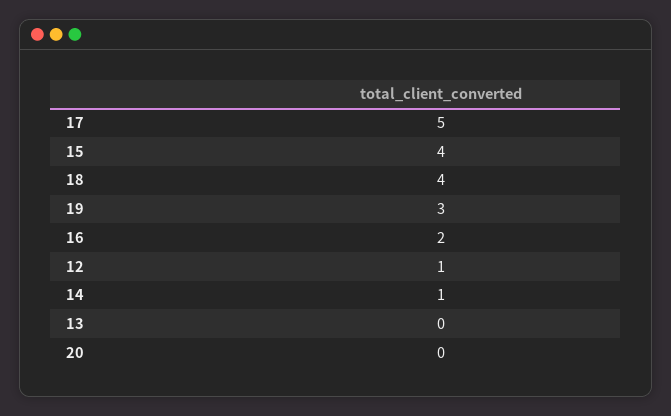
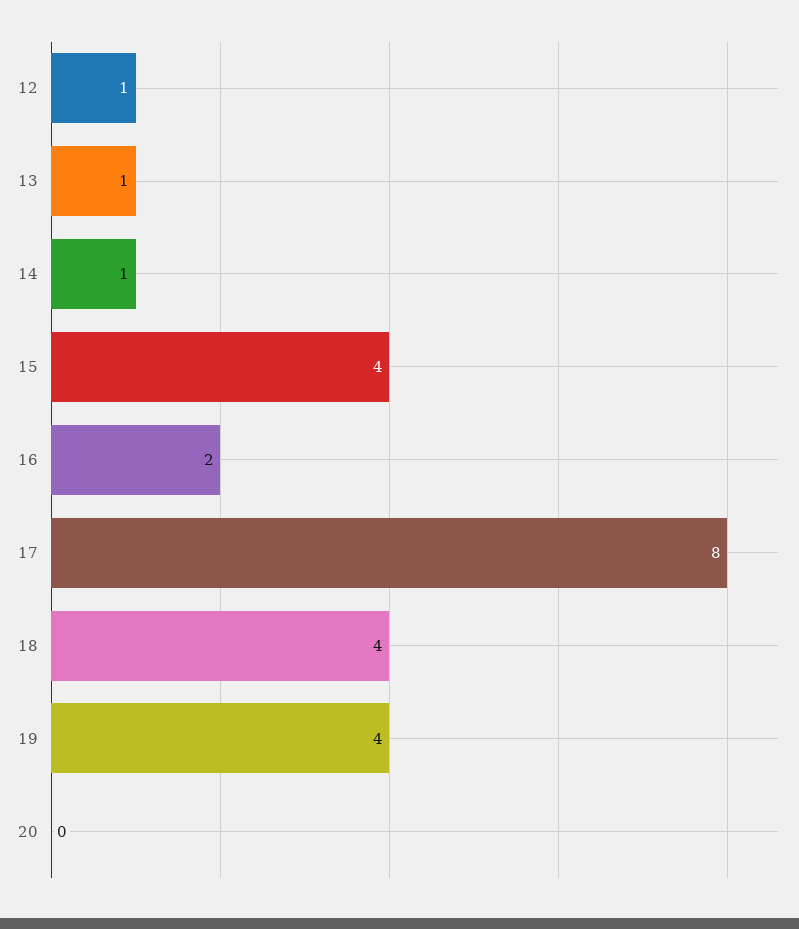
  {
-   "17": 5,
+   "17": 8,
    "15": 4,
    "18": 4,
-   "19": 3,
+   "19": 4,
    "16": 2,
    "12": 1,
    "14": 1,
-   "13": 0,
+   "13": 1,
    "20": 0
  }

